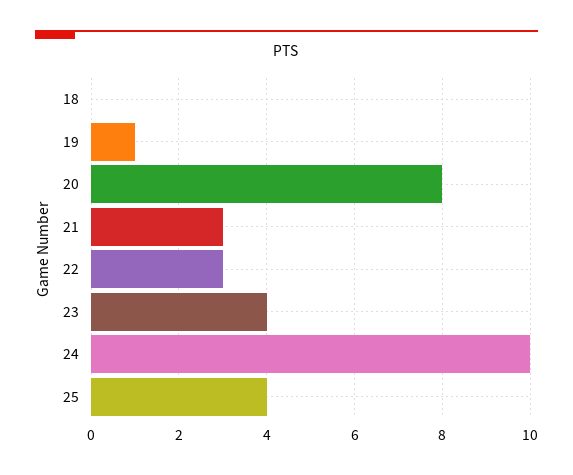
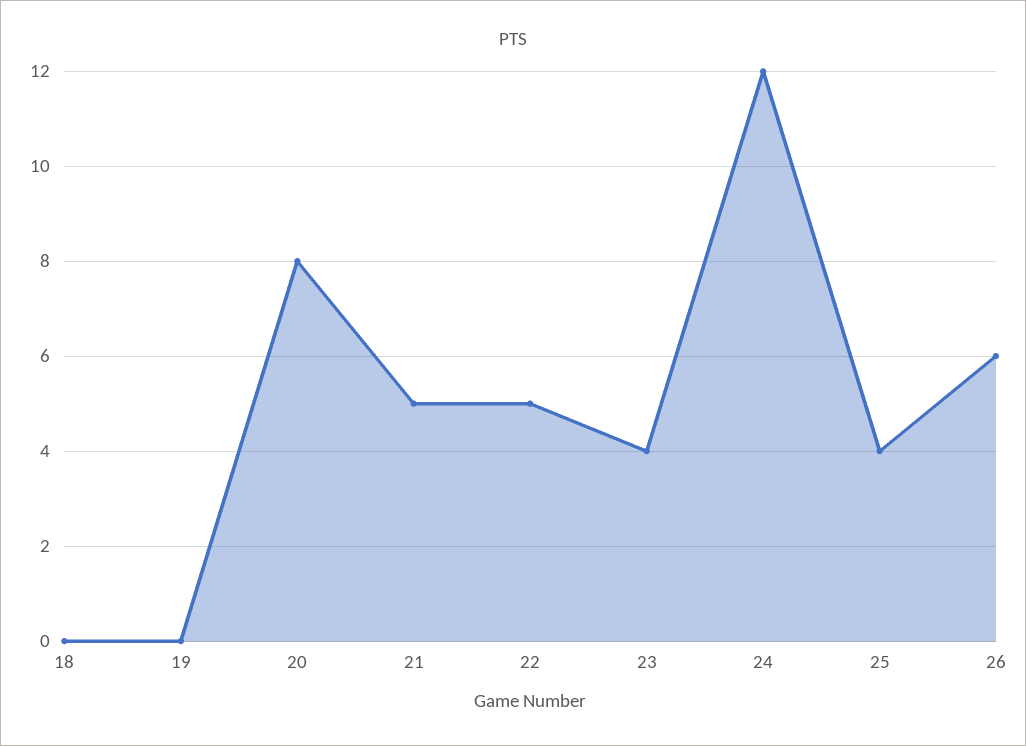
  {
    "18": 0,
-   "19": 1,
+   "19": 0,
    "20": 8,
-   "21": 3,
+   "21": 5,
-   "22": 3,
+   "22": 5,
    "23": 4,
-   "24": 10,
+   "24": 12,
-   "25": 4
+   "25": 4,
+   "26": 6
  }

